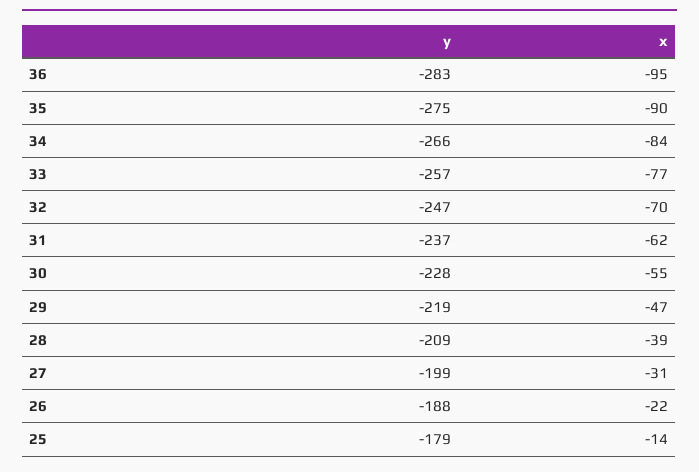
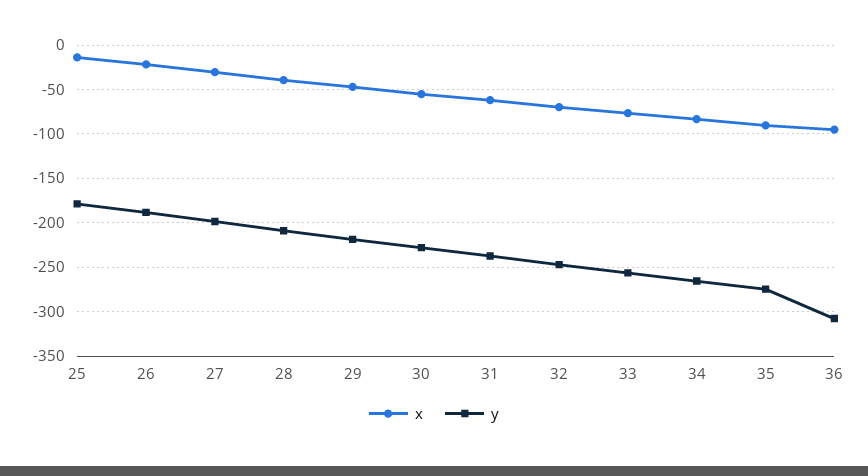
  {
    "y": {
-     "36": -283,
+     "36": -310,
      "35": -275,
      "34": -266,
      "33": -257,
      "32": -247,
      "31": -237,
      "30": -228,
      "29": -219,
      "28": -209,
      "27": -199,
      "26": -188,
      "25": -179
    },
    "x": {
      "36": -95,
      "35": -90,
      "34": -84,
      "33": -77,
      "32": -70,
      "31": -62,
      "30": -55,
      "29": -47,
      "28": -39,
      "27": -31,
      "26": -22,
      "25": -14
    }
  }

